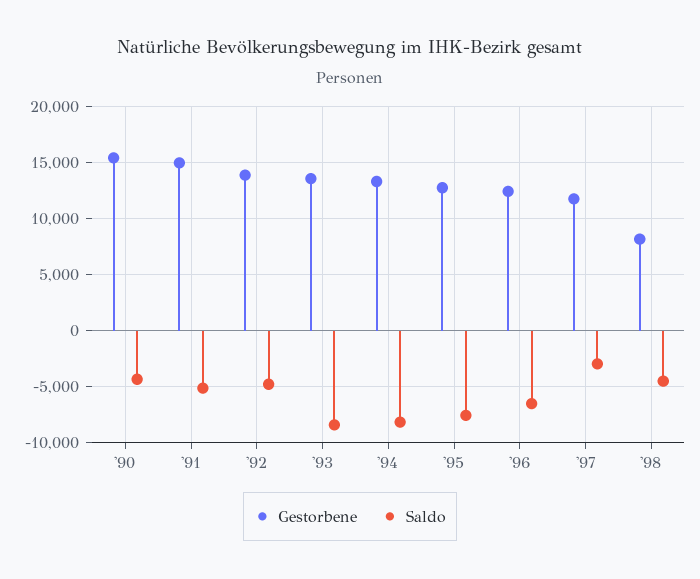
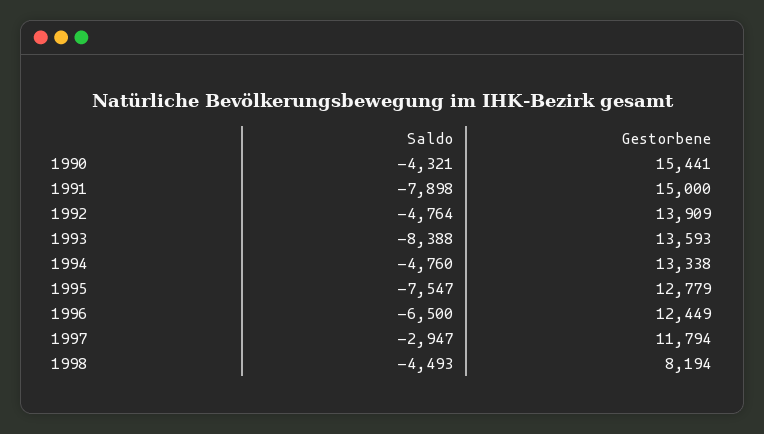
  {
    "Gestorbene": {
      "'90": 15441,
      "'91": 15000,
      "'92": 13909,
      "'93": 13593,
      "'94": 13338,
      "'95": 12779,
      "'96": 12449,
      "'97": 11794,
      "'98": 8194
    },
    "Saldo": {
      "'90": -4321,
-     "'91": -5000,
+     "'91": -7898,
      "'92": -4764,
      "'93": -8388,
-     "'94": -8000,
+     "'94": -4760,
      "'95": -7547,
      "'96": -6500,
      "'97": -2947,
      "'98": -4493
    }
  }

